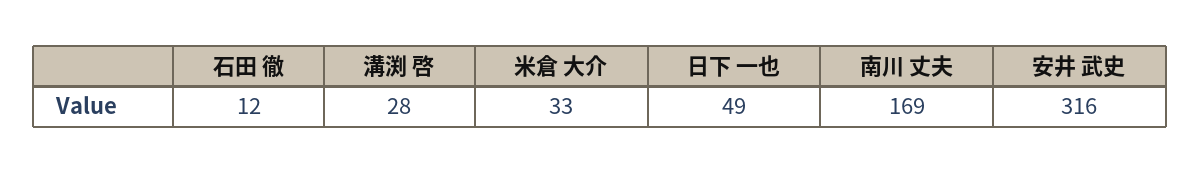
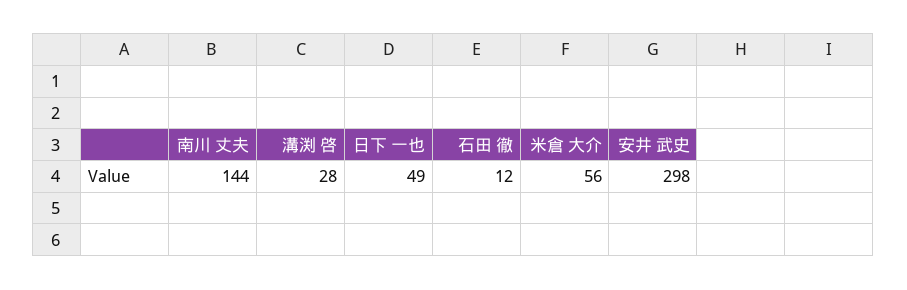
  {
    "石田 徹": 12,
    "溝渕 啓": 28,
-   "米倉 大介": 33,
+   "米倉 大介": 56,
    "日下 一也": 49,
-   "南川 丈夫": 169,
+   "南川 丈夫": 144,
-   "安井 武史": 316
+   "安井 武史": 298
  }

